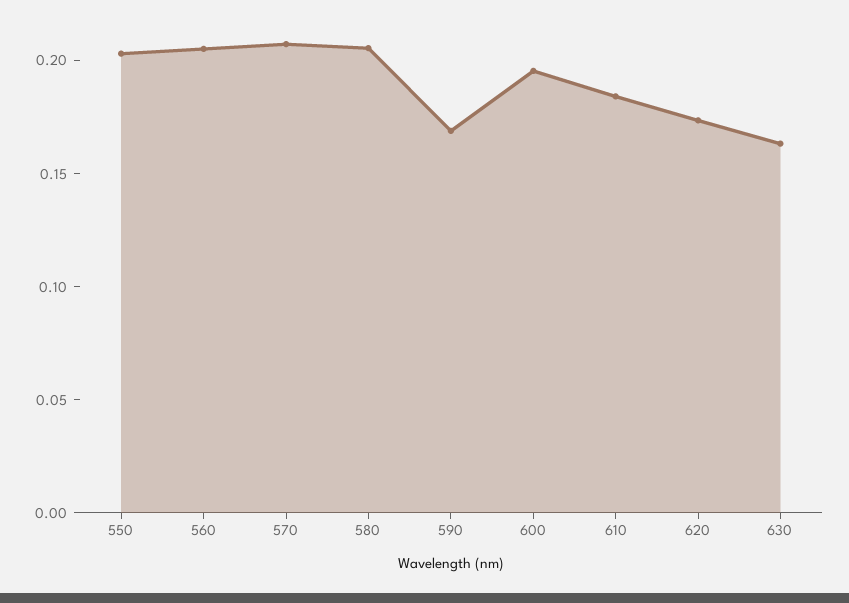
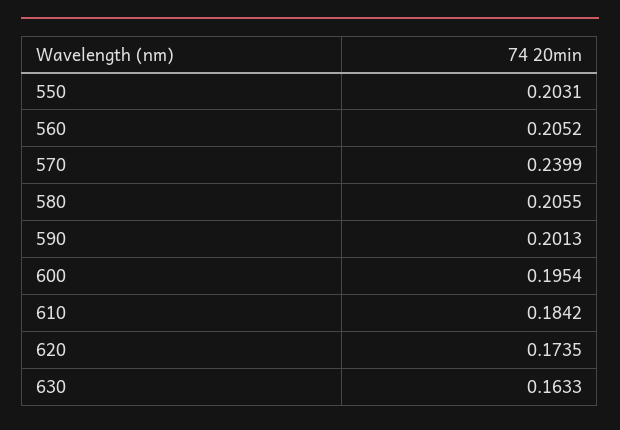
  {
    "550": 0.2031,
    "560": 0.2052,
-   "570": 0.21,
+   "570": 0.2399,
    "580": 0.2055,
-   "590": 0.17,
+   "590": 0.2013,
    "600": 0.1954,
    "610": 0.1842,
    "620": 0.1735,
    "630": 0.1633
  }

